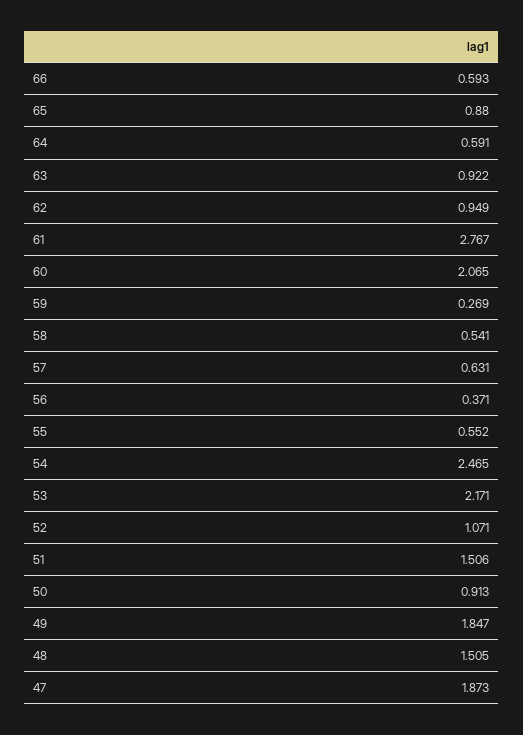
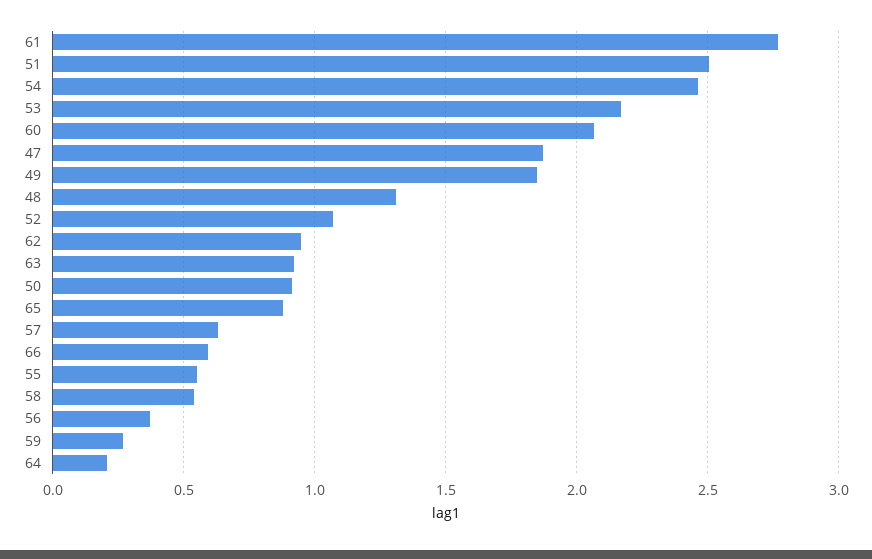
  {
    "66": 0.593,
    "65": 0.88,
-   "64": 0.591,
+   "64": 0.2,
    "63": 0.922,
    "62": 0.949,
    "61": 2.767,
    "60": 2.065,
    "59": 0.269,
    "58": 0.541,
    "57": 0.631,
    "56": 0.371,
    "55": 0.552,
    "54": 2.465,
    "53": 2.171,
    "52": 1.071,
-   "51": 1.506,
+   "51": 2.5,
    "50": 0.913,
    "49": 1.847,
-   "48": 1.505,
+   "48": 1.3,
    "47": 1.873
  }

